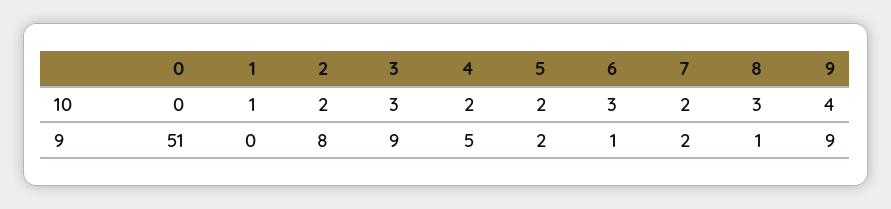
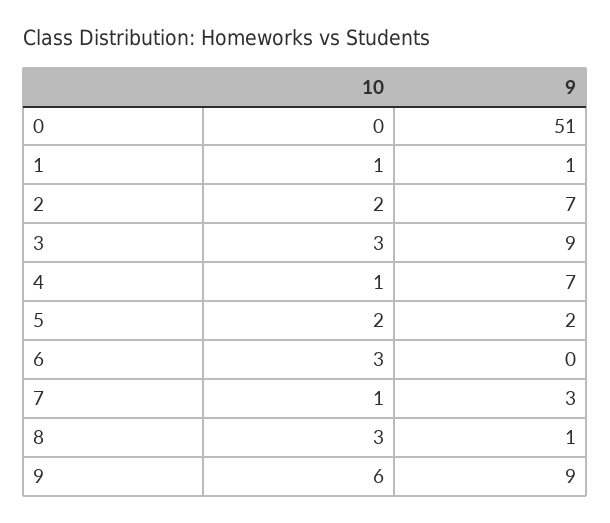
  {
    "0": {
      "10": 0,
      "9": 51
    },
    "1": {
      "10": 1,
-     "9": 0
+     "9": 1
    },
    "2": {
      "10": 2,
-     "9": 8
+     "9": 7
    },
    "3": {
      "10": 3,
      "9": 9
    },
    "4": {
-     "10": 2,
+     "10": 1,
-     "9": 5
+     "9": 7
    },
    "5": {
      "10": 2,
      "9": 2
    },
    "6": {
      "10": 3,
-     "9": 1
+     "9": 0
    },
    "7": {
-     "10": 2,
+     "10": 1,
-     "9": 2
+     "9": 3
    },
    "8": {
      "10": 3,
      "9": 1
    },
    "9": {
-     "10": 4,
+     "10": 6,
      "9": 9
    }
  }

